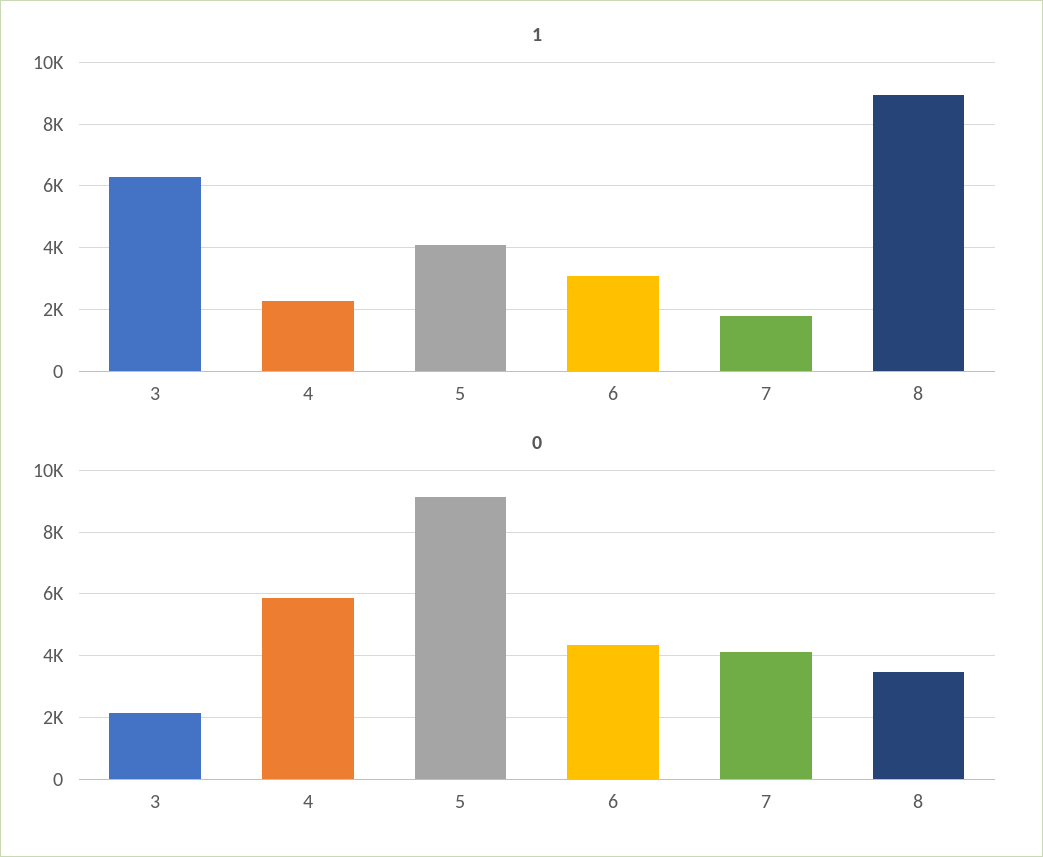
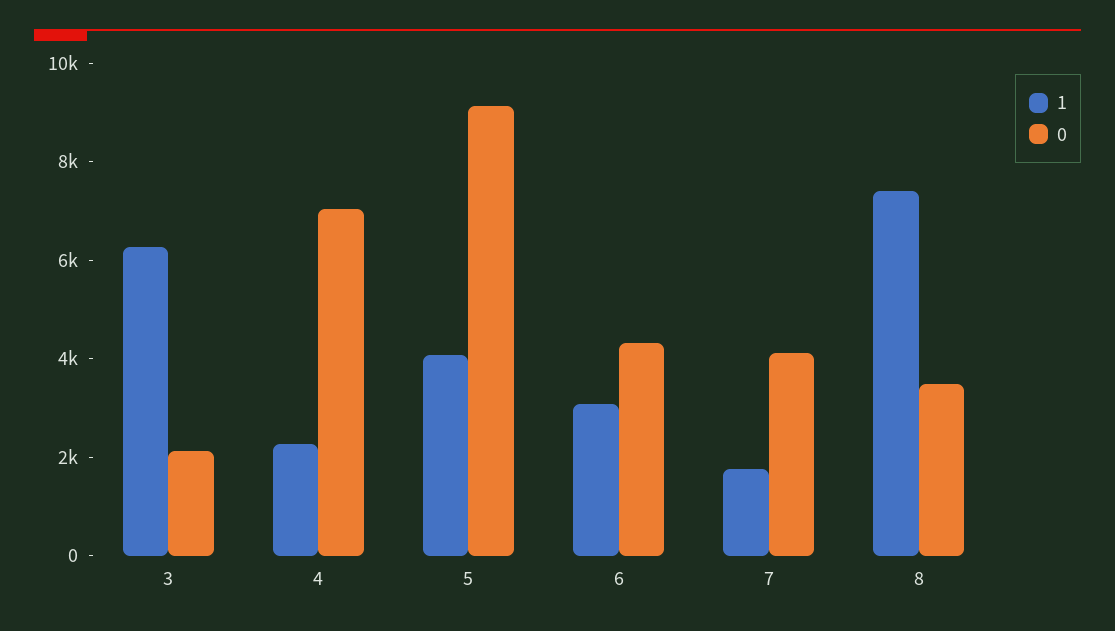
  {
    "1": {
      "3": 6200,
      "4": 2200,
      "5": 4000,
      "6": 3000,
      "7": 1800,
-     "8": 9000
+     "8": 7500
    },
    "0": {
      "3": 2200,
-     "4": 5800,
+     "4": 7000,
      "5": 9200,
      "6": 4400,
      "7": 4200,
      "8": 3400
    }
  }

